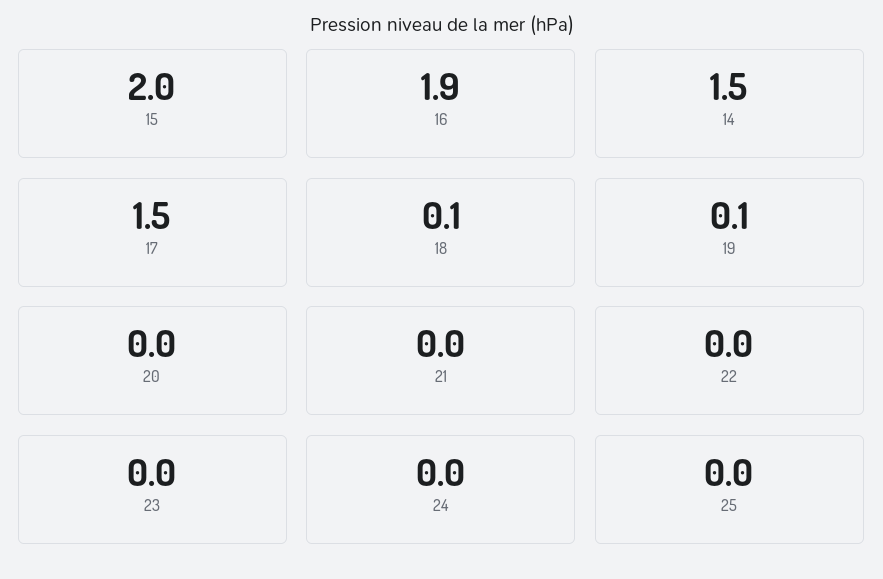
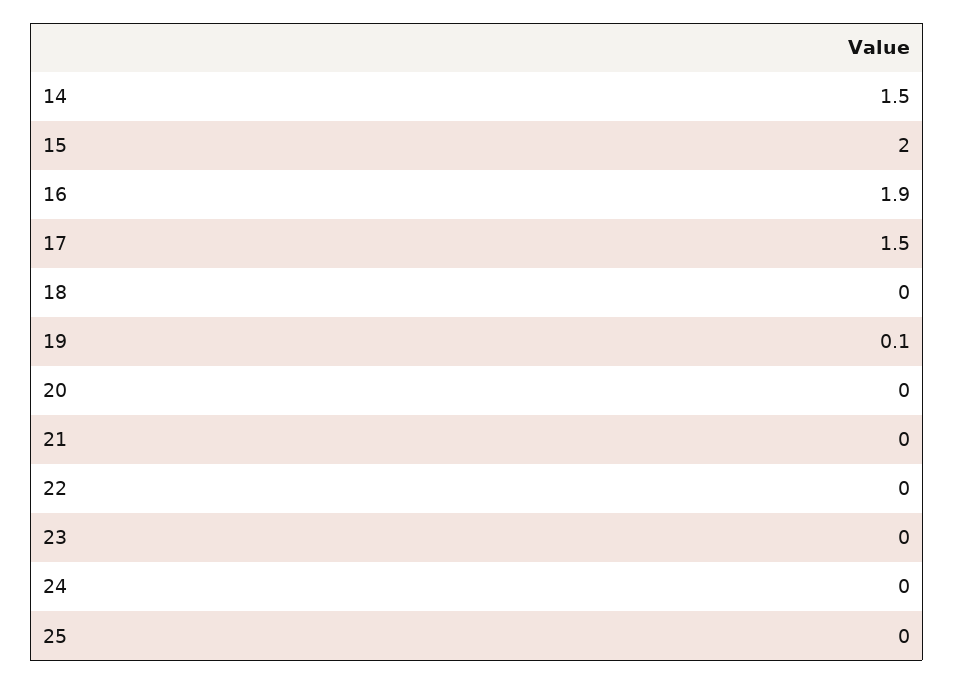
  {
    "15": 2,
    "16": 1.9,
    "14": 1.5,
    "17": 1.5,
-   "18": 0.1,
+   "18": 0,
    "19": 0.1,
    "20": 0,
    "21": 0,
    "22": 0,
    "23": 0,
    "24": 0,
    "25": 0
  }

